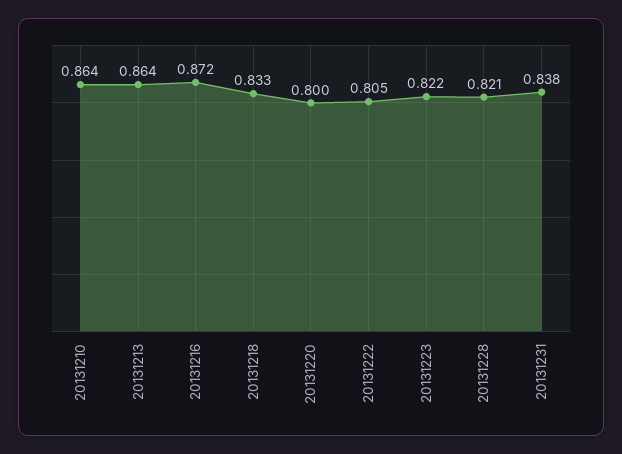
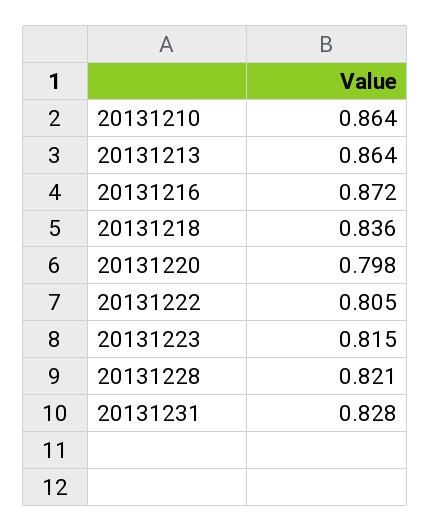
  {
    "20131210": 0.864,
    "20131213": 0.864,
    "20131216": 0.872,
-   "20131218": 0.833,
+   "20131218": 0.836,
-   "20131220": 0.8,
+   "20131220": 0.798,
    "20131222": 0.805,
-   "20131223": 0.822,
+   "20131223": 0.815,
    "20131228": 0.821,
-   "20131231": 0.838
+   "20131231": 0.828
  }

